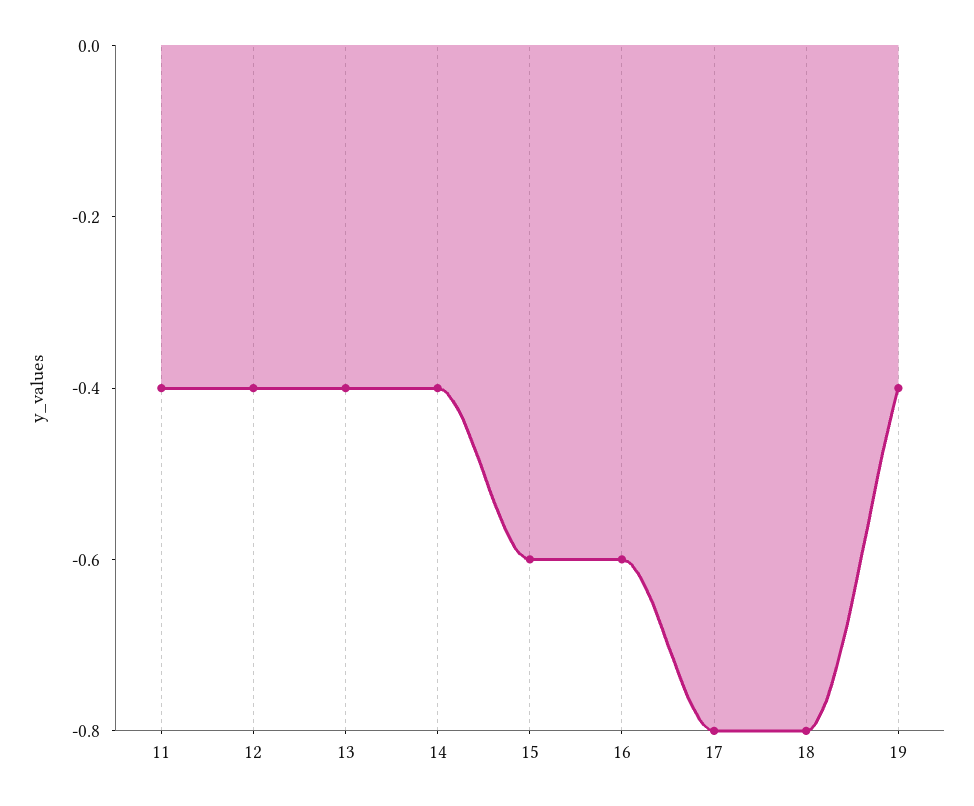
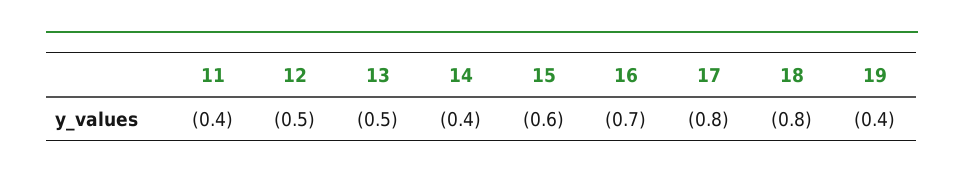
  {
    "11": -0.4,
-   "12": -0.4,
+   "12": -0.5,
-   "13": -0.4,
+   "13": -0.5,
    "14": -0.4,
    "15": -0.6,
-   "16": -0.6,
+   "16": -0.7,
    "17": -0.8,
    "18": -0.8,
    "19": -0.4
  }

